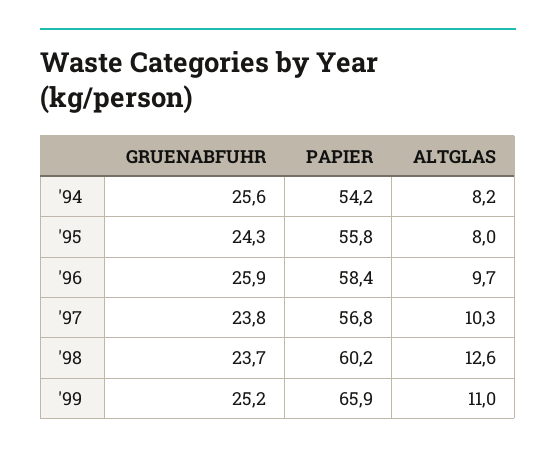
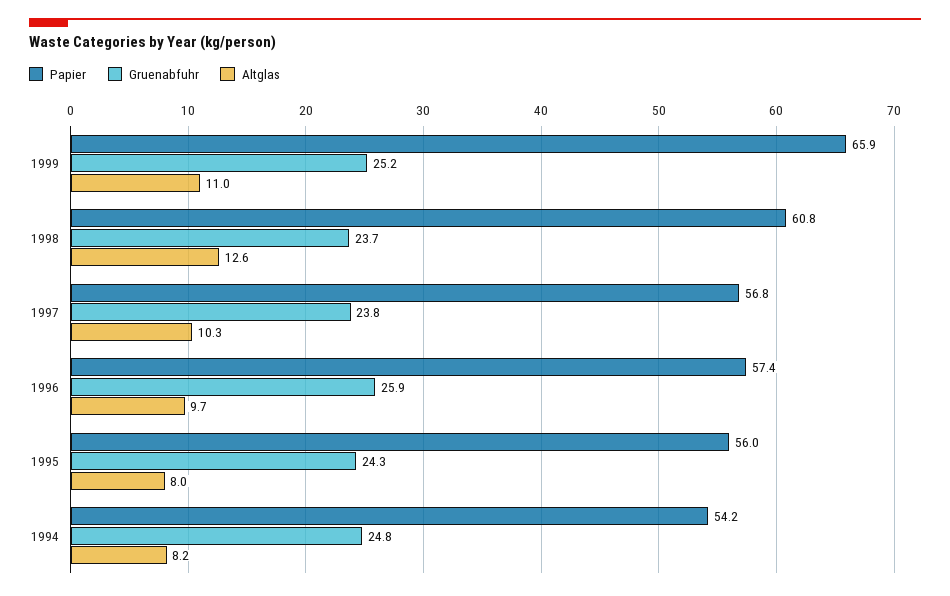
  {
    "GRUENABFUHR": {
-     "'94": 25.6,
+     "'94": 24.8,
      "'95": 24.3,
      "'96": 25.9,
      "'97": 23.8,
      "'98": 23.7,
      "'99": 25.2
    },
    "PAPIER": {
      "'94": 54.2,
-     "'95": 55.8,
+     "'95": 56,
-     "'96": 58.4,
+     "'96": 57.4,
      "'97": 56.8,
-     "'98": 60.2,
+     "'98": 60.8,
      "'99": 65.9
    },
    "ALTGLAS": {
      "'94": 8.2,
      "'95": 8,
      "'96": 9.7,
      "'97": 10.3,
      "'98": 12.6,
      "'99": 11
    }
  }

